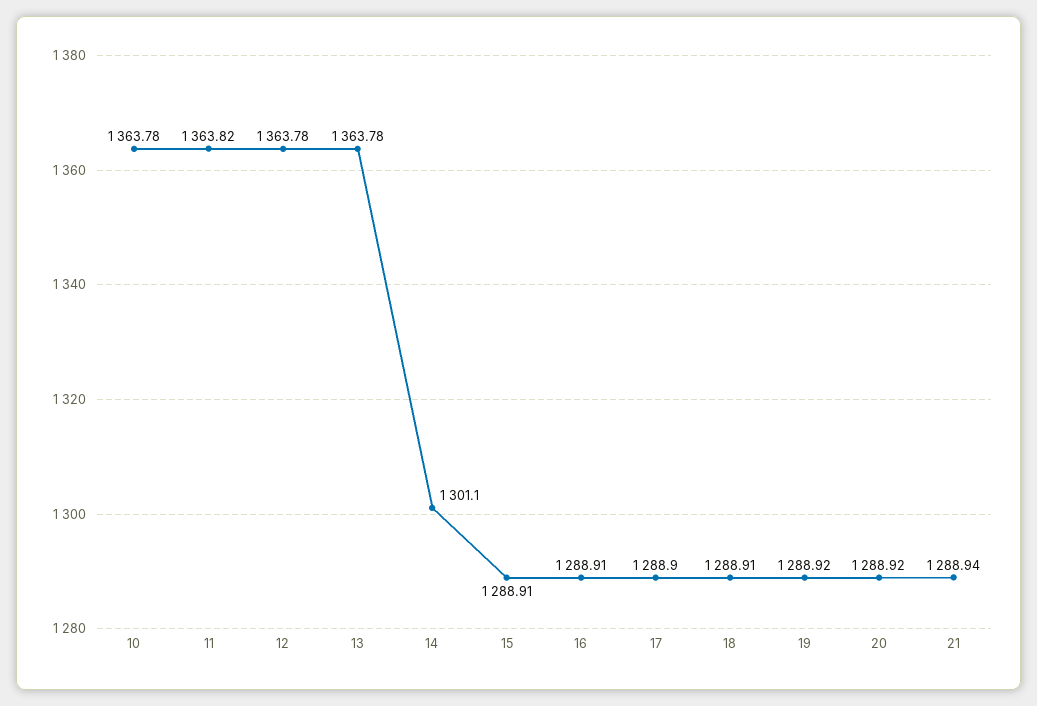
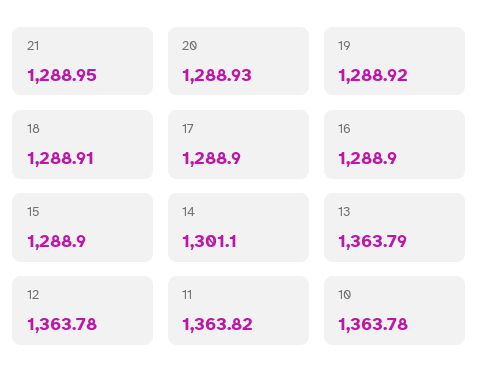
  {
    "10": 1363.78,
    "11": 1363.82,
    "12": 1363.78,
-   "13": 1363.78,
+   "13": 1363.79,
    "14": 1301.1,
-   "15": 1288.91,
+   "15": 1288.9,
-   "16": 1288.91,
+   "16": 1288.9,
    "17": 1288.9,
    "18": 1288.91,
    "19": 1288.92,
-   "20": 1288.92,
+   "20": 1288.93,
-   "21": 1288.94
+   "21": 1288.95
  }

